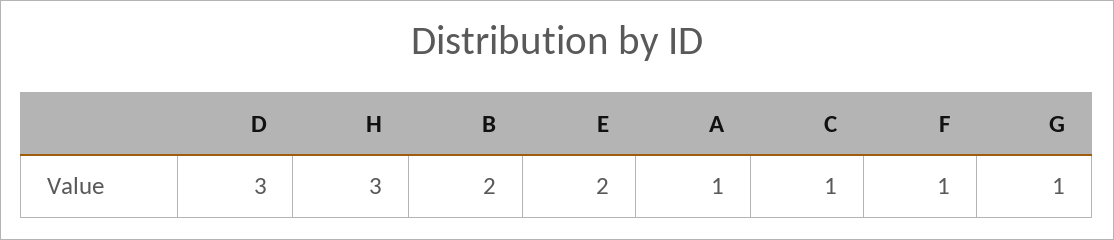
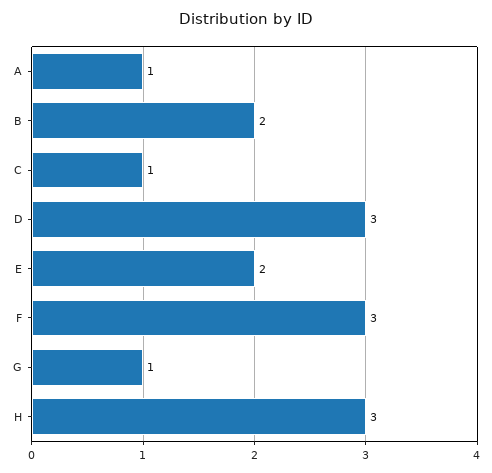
  {
    "D": 3,
    "H": 3,
    "B": 2,
    "E": 2,
    "A": 1,
    "C": 1,
-   "F": 1,
+   "F": 3,
    "G": 1
  }

